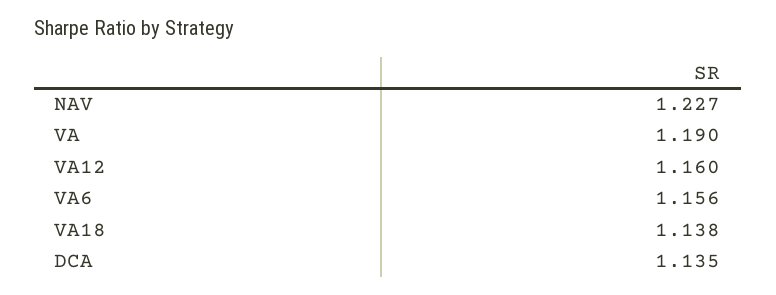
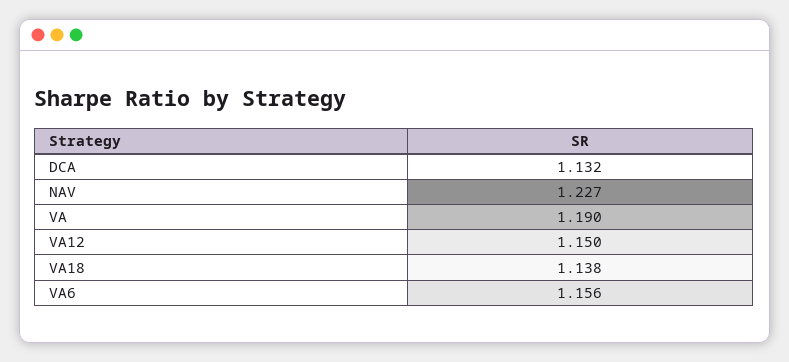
  {
    "NAV": 1.227,
    "VA": 1.19,
-   "VA12": 1.16,
+   "VA12": 1.15,
    "VA6": 1.156,
    "VA18": 1.138,
-   "DCA": 1.135
+   "DCA": 1.132
  }

